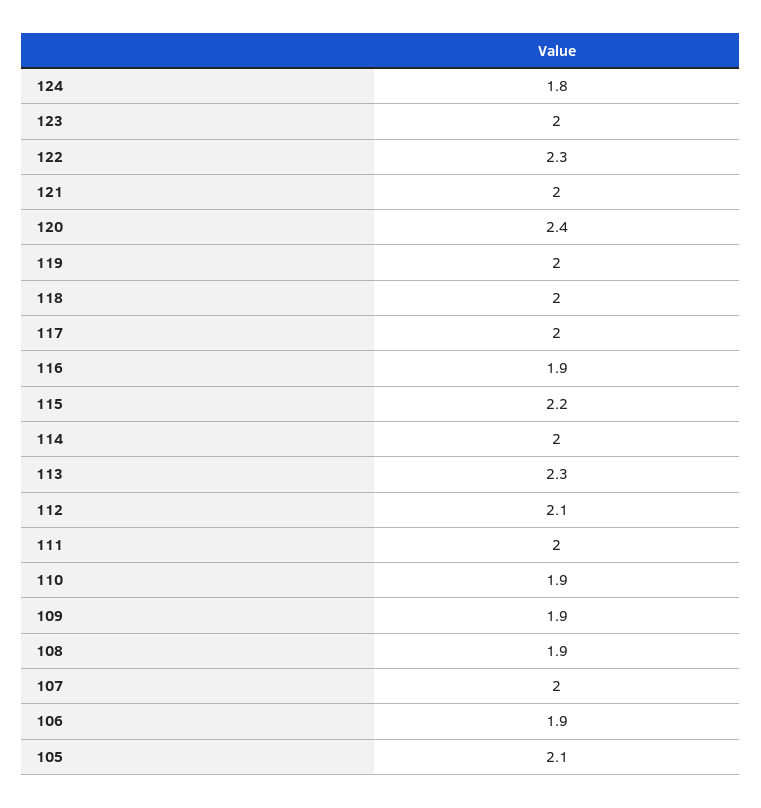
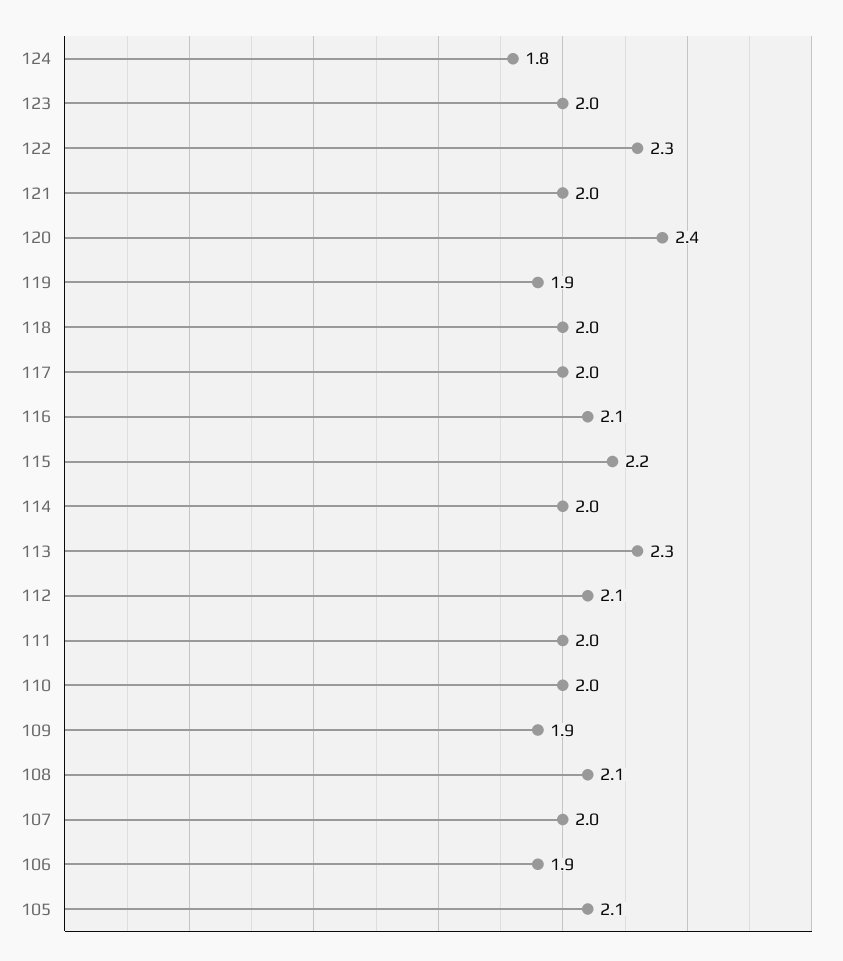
  {
    "124": 1.8,
    "123": 2,
    "122": 2.3,
    "121": 2,
    "120": 2.4,
-   "119": 2,
+   "119": 1.9,
    "118": 2,
    "117": 2,
-   "116": 1.9,
+   "116": 2.1,
    "115": 2.2,
    "114": 2,
    "113": 2.3,
    "112": 2.1,
    "111": 2,
-   "110": 1.9,
+   "110": 2,
    "109": 1.9,
-   "108": 1.9,
+   "108": 2.1,
    "107": 2,
    "106": 1.9,
    "105": 2.1
  }

